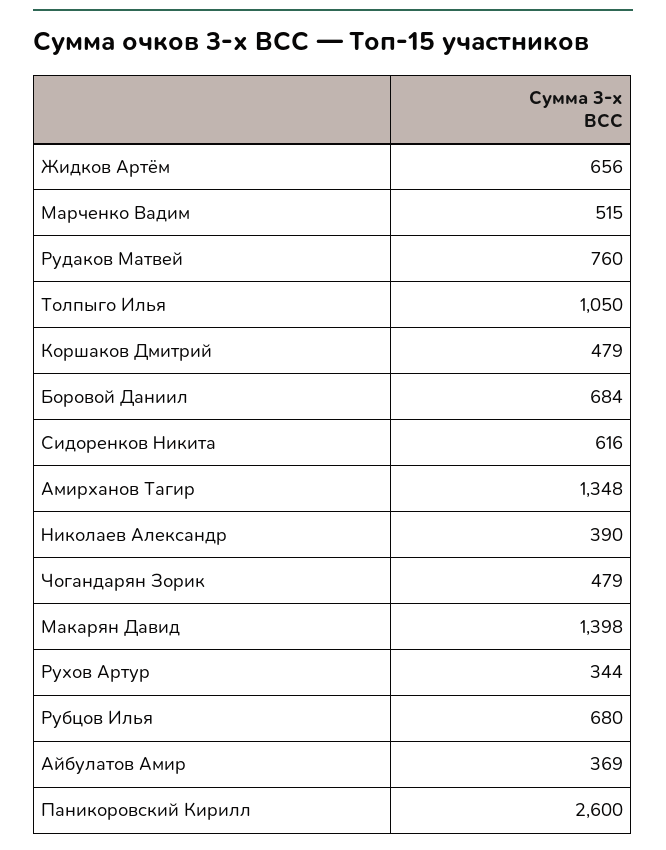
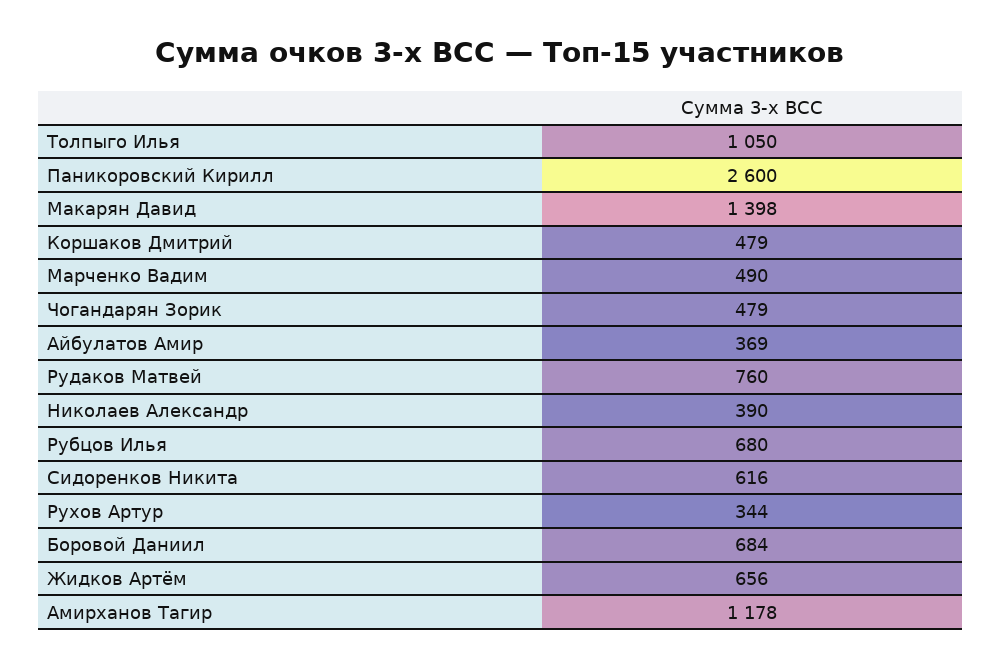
  {
    "Жидков Артём": 656,
-   "Марченко Вадим": 515,
+   "Марченко Вадим": 490,
    "Рудаков Матвей": 760,
    "Толпыго Илья": 1050,
    "Коршаков Дмитрий": 479,
    "Боровой Даниил": 684,
    "Сидоренков Никита": 616,
-   "Амирханов Тагир": 1348,
+   "Амирханов Тагир": 1178,
    "Николаев Александр": 390,
    "Чогандарян Зорик": 479,
    "Макарян Давид": 1398,
    "Рухов Артур": 344,
    "Рубцов Илья": 680,
    "Айбулатов Амир": 369,
    "Паникоровский Кирилл": 2600
  }

